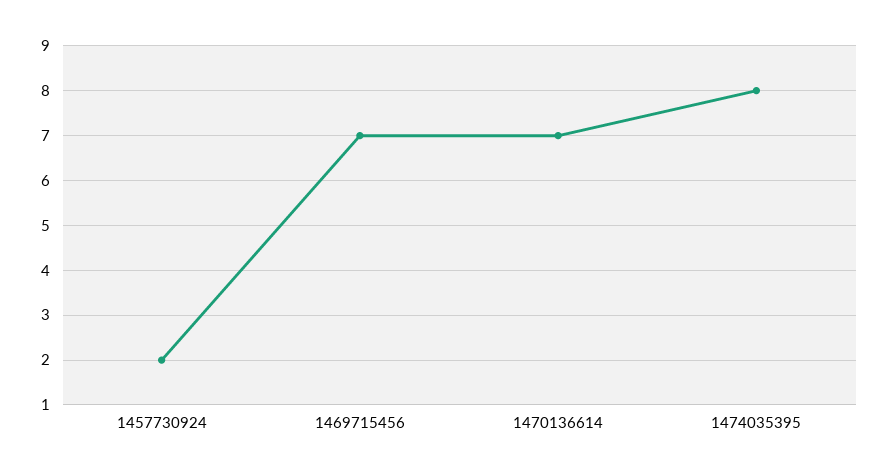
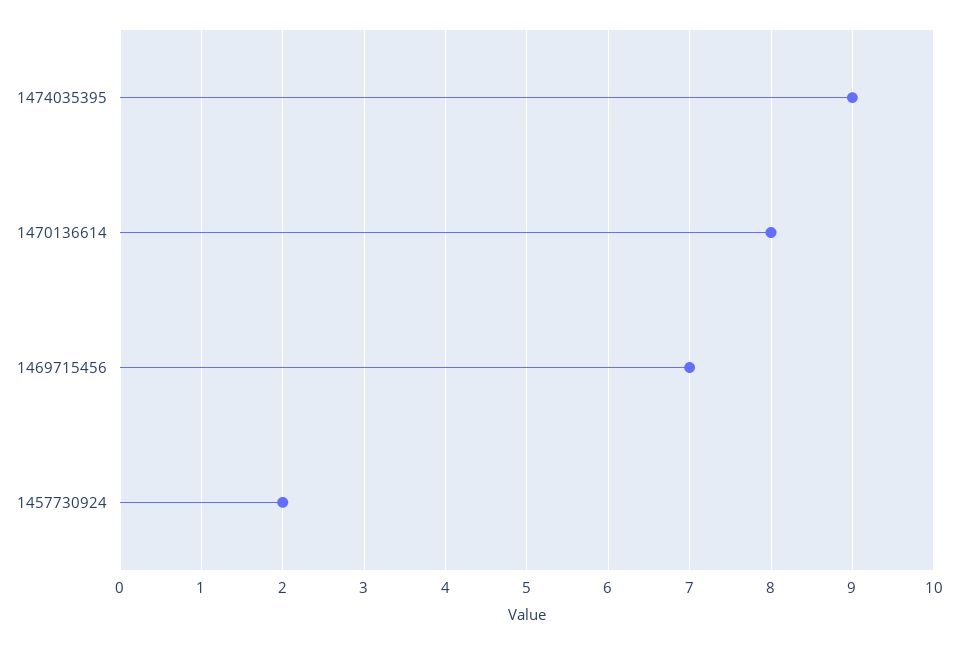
  {
    "1457730924": 2,
    "1469715456": 7,
-   "1470136614": 7,
+   "1470136614": 8,
-   "1474035395": 8
+   "1474035395": 9
  }

